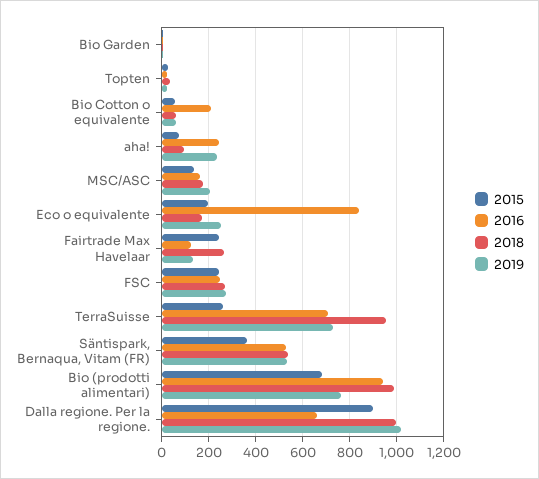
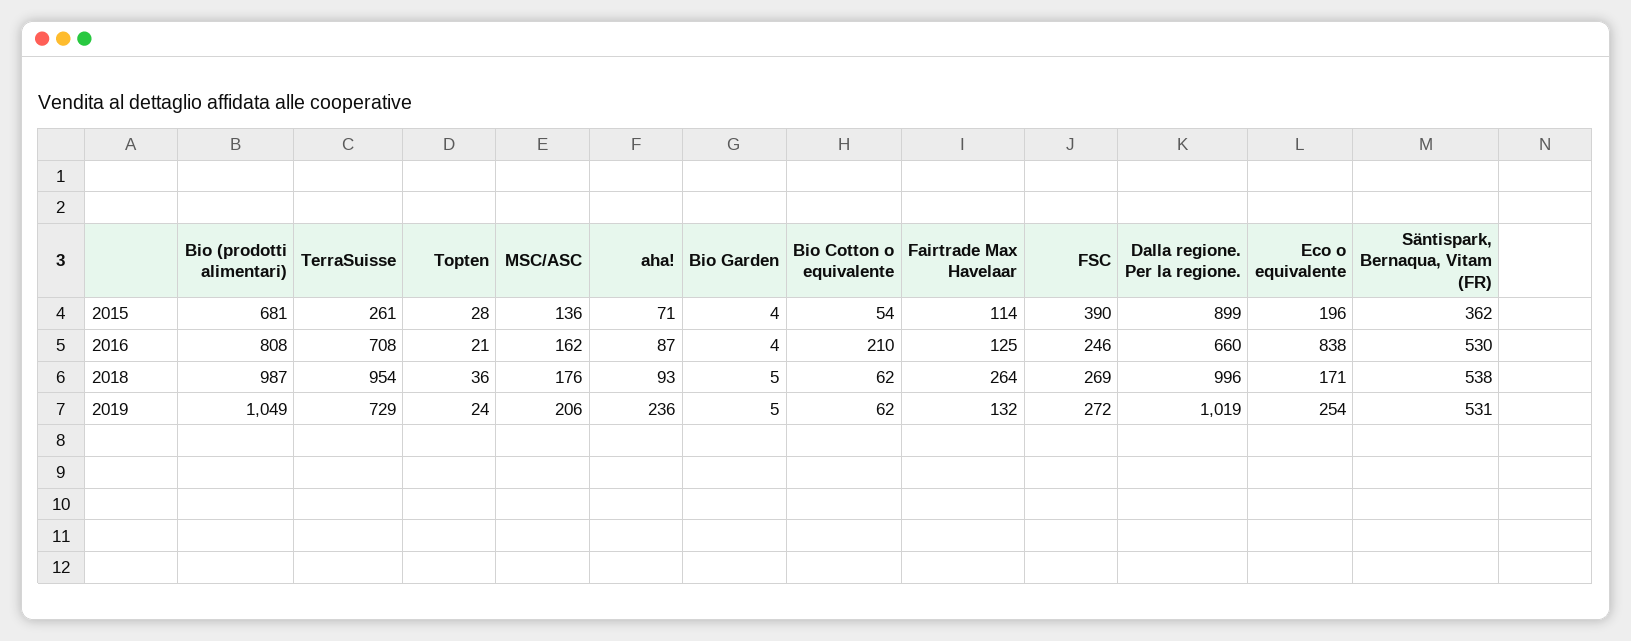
  {
    "2015": {
      "Bio Garden": 4,
      "Topten": 28,
      "Bio Cotton o equivalente": 54,
      "aha!": 71,
      "MSC/ASC": 136,
      "Eco o equivalente": 196,
-     "Fairtrade Max Havelaar": 250,
+     "Fairtrade Max Havelaar": 114,
-     "FSC": 250,
+     "FSC": 390,
      "TerraSuisse": 261,
      "Säntispark, Bernaqua, Vitam (FR)": 362,
      "Bio (prodotti alimentari)": 681,
      "Dalla regione. Per la regione.": 899
    },
    "2016": {
      "Bio Garden": 4,
      "Topten": 21,
      "Bio Cotton o equivalente": 210,
-     "aha!": 250,
+     "aha!": 87,
      "MSC/ASC": 162,
      "Eco o equivalente": 838,
      "Fairtrade Max Havelaar": 125,
      "FSC": 246,
      "TerraSuisse": 708,
      "Säntispark, Bernaqua, Vitam (FR)": 530,
-     "Bio (prodotti alimentari)": 950,
+     "Bio (prodotti alimentari)": 808,
      "Dalla regione. Per la regione.": 660
    },
    "2018": {
      "Bio Garden": 5,
      "Topten": 36,
      "Bio Cotton o equivalente": 62,
      "aha!": 93,
      "MSC/ASC": 176,
      "Eco o equivalente": 171,
      "Fairtrade Max Havelaar": 264,
      "FSC": 269,
      "TerraSuisse": 954,
      "Säntispark, Bernaqua, Vitam (FR)": 538,
      "Bio (prodotti alimentari)": 987,
      "Dalla regione. Per la regione.": 996
    },
    "2019": {
      "Bio Garden": 5,
      "Topten": 24,
      "Bio Cotton o equivalente": 62,
      "aha!": 236,
      "MSC/ASC": 206,
      "Eco o equivalente": 254,
      "Fairtrade Max Havelaar": 132,
      "FSC": 272,
      "TerraSuisse": 729,
      "Säntispark, Bernaqua, Vitam (FR)": 531,
-     "Bio (prodotti alimentari)": 750,
+     "Bio (prodotti alimentari)": 1049,
      "Dalla regione. Per la regione.": 1019
    }
  }

